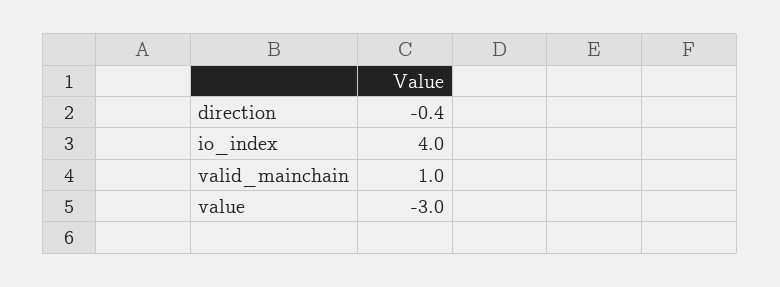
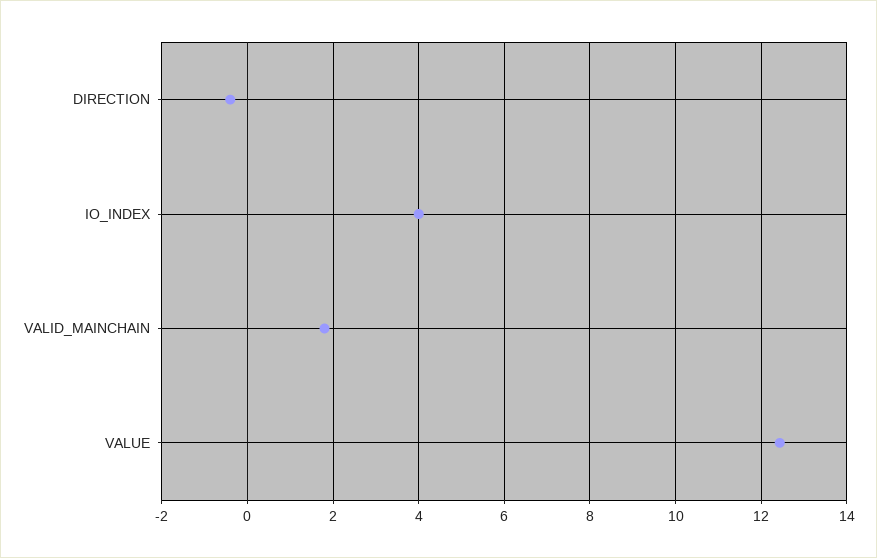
  {
    "direction": -0.4,
    "io_index": 4,
-   "valid_mainchain": 1,
+   "valid_mainchain": 1.8,
-   "value": -3
+   "value": 12.4
  }

